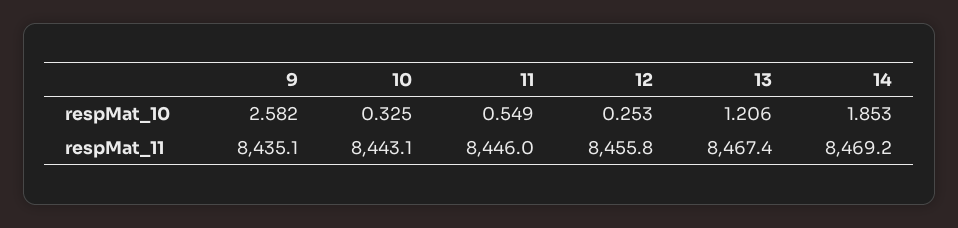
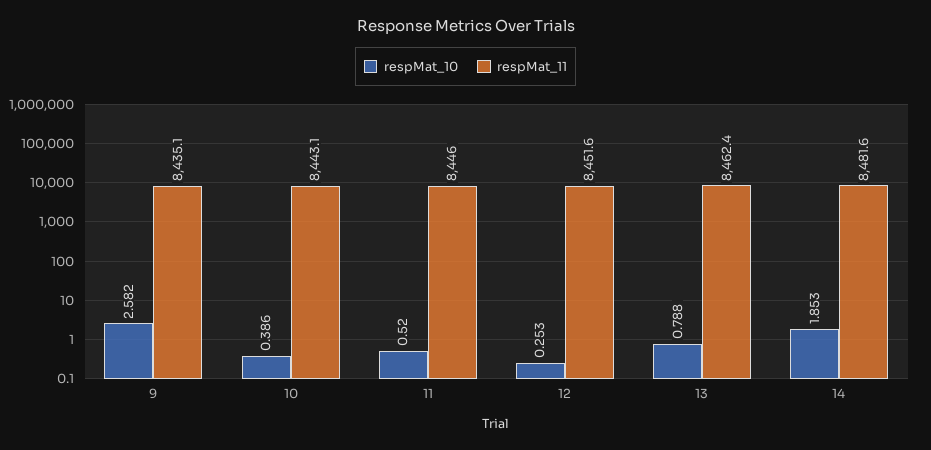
  {
    "respMat_10": {
      "9": 2.582,
-     "10": 0.325,
+     "10": 0.386,
-     "11": 0.549,
+     "11": 0.52,
      "12": 0.253,
-     "13": 1.206,
+     "13": 0.788,
      "14": 1.853
    },
    "respMat_11": {
      "9": 8435.1,
      "10": 8443.1,
      "11": 8446,
-     "12": 8455.8,
+     "12": 8451.6,
-     "13": 8467.4,
+     "13": 8462.4,
-     "14": 8469.2
+     "14": 8481.6
    }
  }

